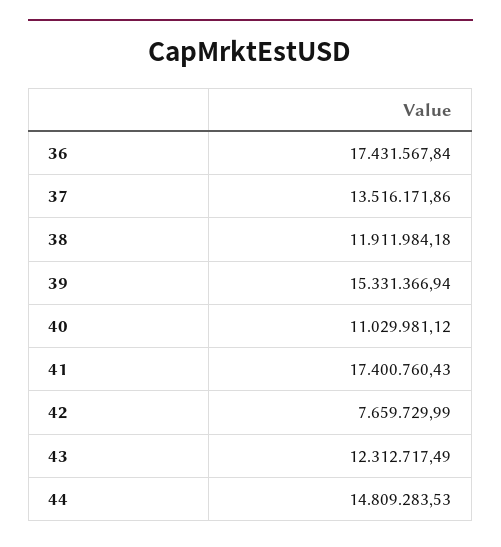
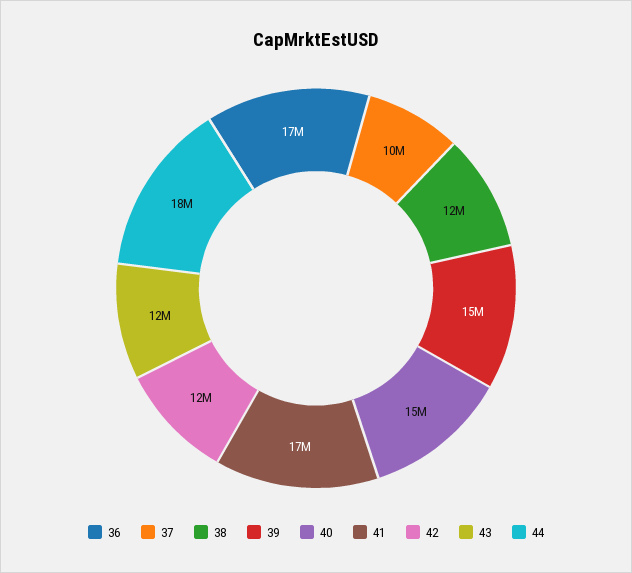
  {
    "36": 17431567.84,
-   "37": 13516171.86,
+   "37": 10000000,
    "38": 11911984.18,
    "39": 15331366.94,
-   "40": 11029981.12,
+   "40": 15000000,
    "41": 17400760.43,
-   "42": 7659729.99,
+   "42": 12000000,
    "43": 12312717.49,
-   "44": 14809283.53
+   "44": 18000000
  }

